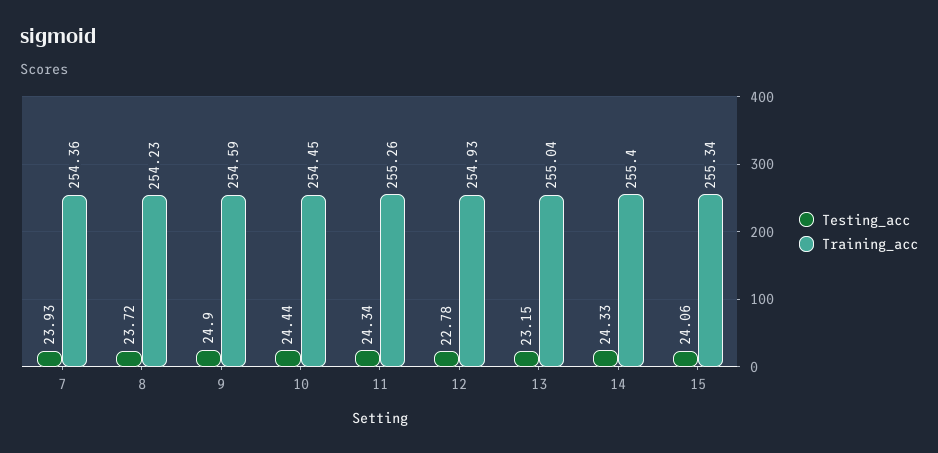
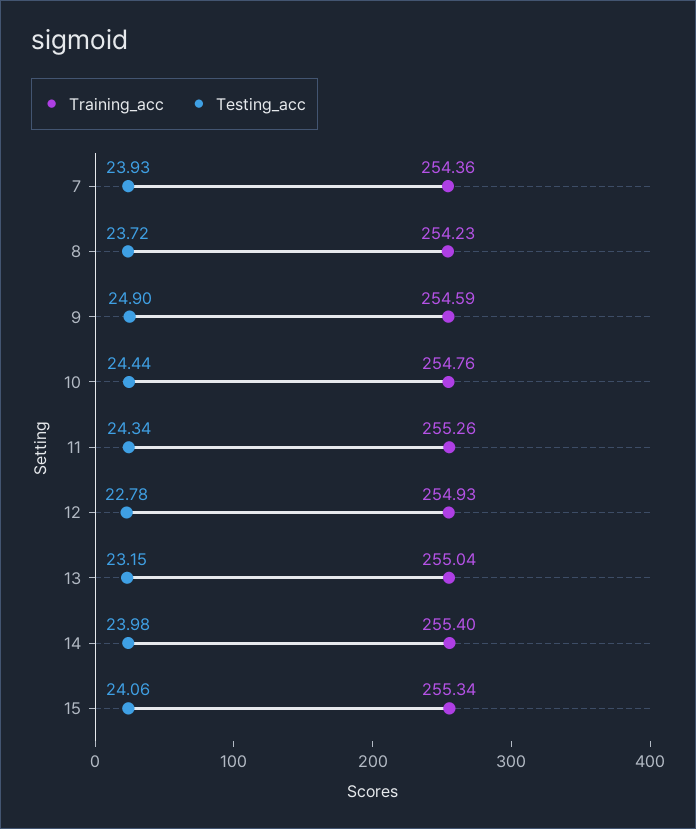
  {
    "Testing_acc": {
      "7": 23.93,
      "8": 23.72,
      "9": 24.9,
      "10": 24.44,
      "11": 24.34,
      "12": 22.78,
      "13": 23.15,
-     "14": 24.33,
+     "14": 23.98,
      "15": 24.06
    },
    "Training_acc": {
      "7": 254.36,
      "8": 254.23,
      "9": 254.59,
-     "10": 254.45,
+     "10": 254.76,
      "11": 255.26,
      "12": 254.93,
      "13": 255.04,
      "14": 255.4,
      "15": 255.34
    }
  }

